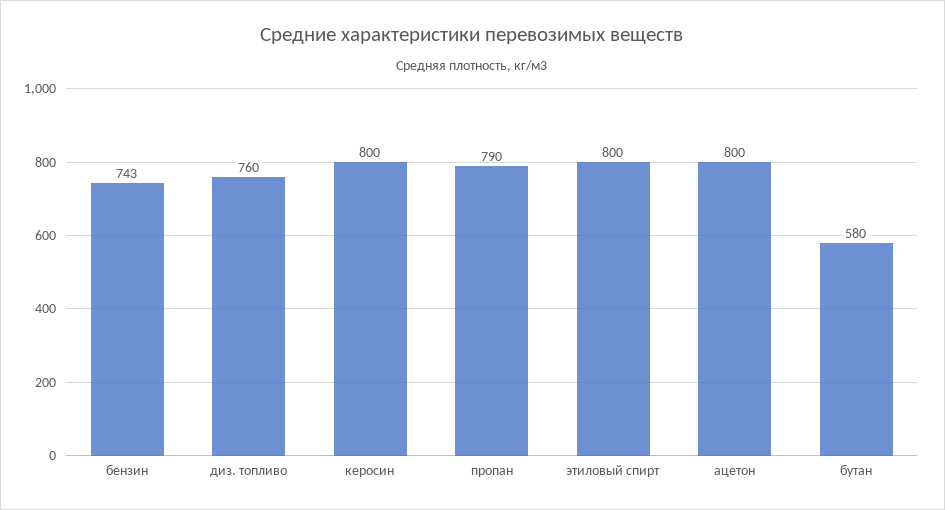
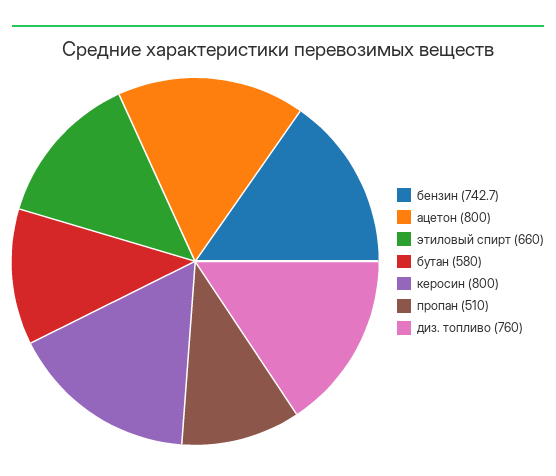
  {
    "бензин": 742.7,
    "диз. топливо": 760,
    "керосин": 800,
-   "пропан": 790,
+   "пропан": 510,
-   "этиловый спирт": 800,
+   "этиловый спирт": 660,
    "ацетон": 800,
    "бутан": 580
  }

